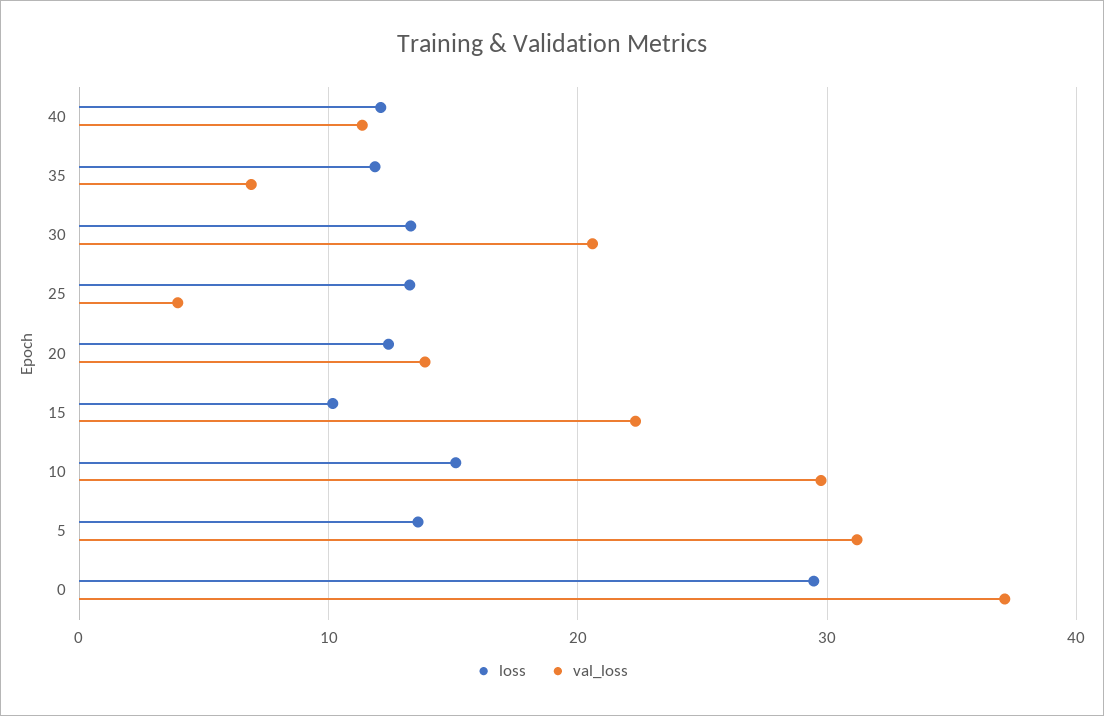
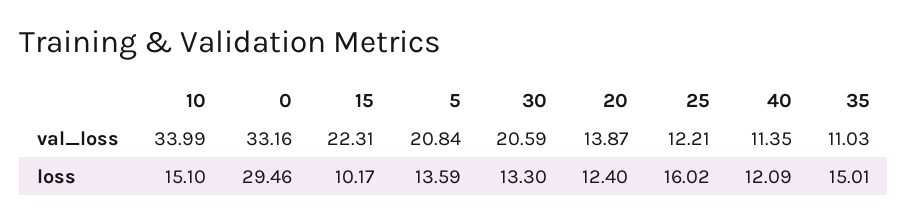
  {
    "loss": {
      "40": 12.09,
-     "35": 12,
+     "35": 15.01,
      "30": 13.3,
-     "25": 13,
+     "25": 16.02,
      "20": 12.4,
      "15": 10.17,
      "10": 15.1,
      "5": 13.59,
      "0": 29.46
    },
    "val_loss": {
      "40": 11.35,
-     "35": 7,
+     "35": 11.03,
      "30": 20.59,
-     "25": 4,
+     "25": 12.21,
      "20": 13.87,
      "15": 22.31,
-     "10": 30,
+     "10": 33.99,
-     "5": 31,
+     "5": 20.84,
-     "0": 37
+     "0": 33.16
    }
  }

